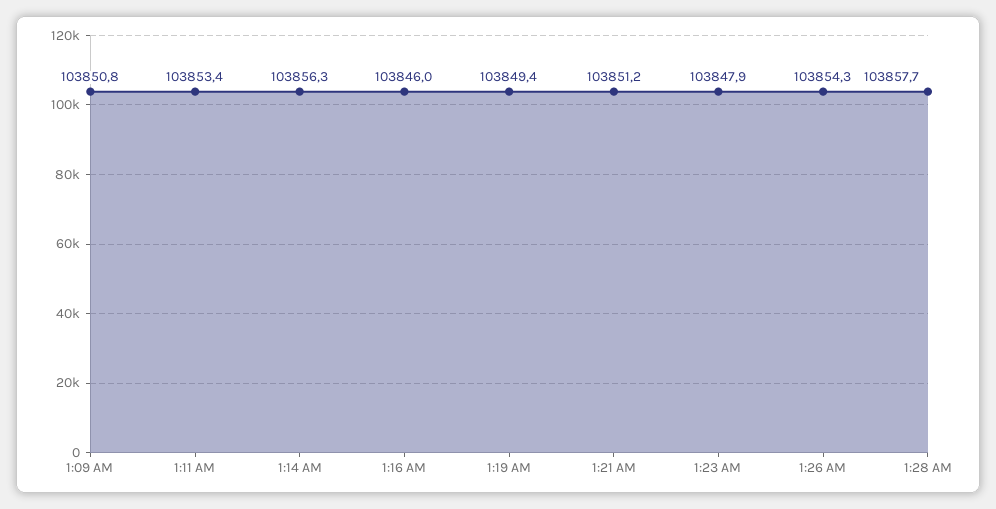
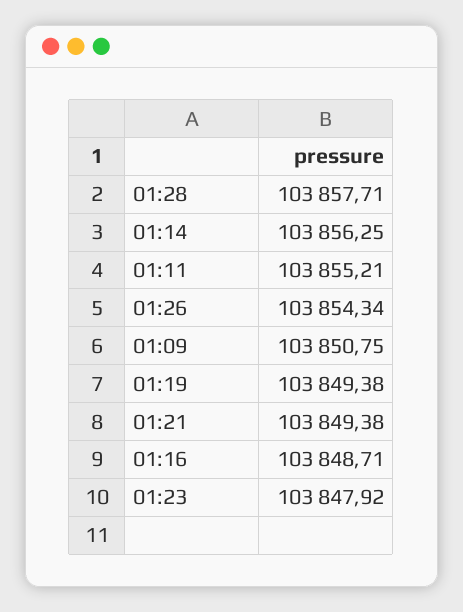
  {
    "1:09 AM": 103850.75,
-   "1:11 AM": 103853.4,
+   "1:11 AM": 103855.21,
    "1:14 AM": 103856.25,
-   "1:16 AM": 103846,
+   "1:16 AM": 103848.71,
    "1:19 AM": 103849.38,
-   "1:21 AM": 103851.2,
+   "1:21 AM": 103849.38,
    "1:23 AM": 103847.92,
    "1:26 AM": 103854.34,
    "1:28 AM": 103857.71
  }

